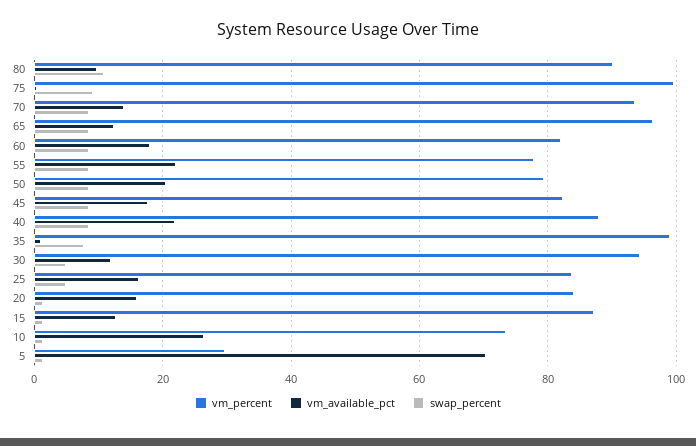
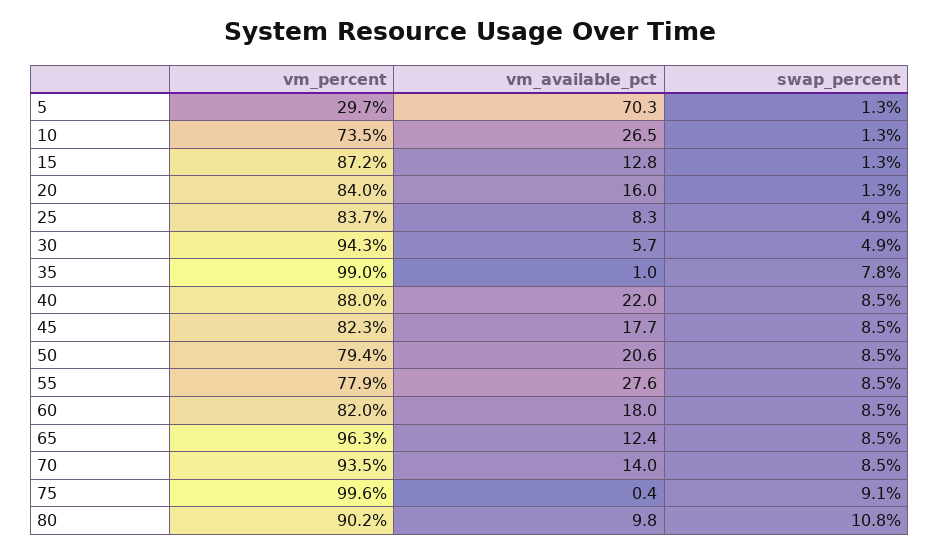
  {
    "vm_percent": {
      "80": 90.2,
      "75": 99.6,
      "70": 93.5,
      "65": 96.3,
      "60": 82,
      "55": 77.9,
      "50": 79.4,
      "45": 82.3,
      "40": 88,
      "35": 99,
      "30": 94.3,
      "25": 83.7,
      "20": 84,
      "15": 87.2,
      "10": 73.5,
      "5": 29.7
    },
    "vm_available_pct": {
      "80": 9.8,
      "75": 0.4,
      "70": 14,
      "65": 12.4,
      "60": 18,
-     "55": 22,
+     "55": 27.6,
      "50": 20.6,
      "45": 17.7,
      "40": 22,
      "35": 1,
-     "30": 12,
+     "30": 5.7,
-     "25": 16,
+     "25": 8.3,
      "20": 16,
      "15": 12.8,
      "10": 26.5,
      "5": 70.3
    },
    "swap_percent": {
      "80": 10.8,
      "75": 9.1,
      "70": 8.5,
      "65": 8.5,
      "60": 8.5,
      "55": 8.5,
      "50": 8.5,
      "45": 8.5,
      "40": 8.5,
      "35": 7.8,
      "30": 4.9,
      "25": 4.9,
      "20": 1.3,
      "15": 1.3,
      "10": 1.3,
      "5": 1.3
    }
  }

